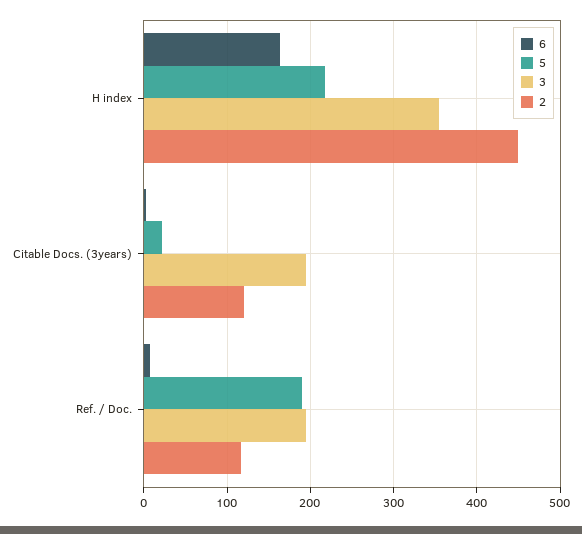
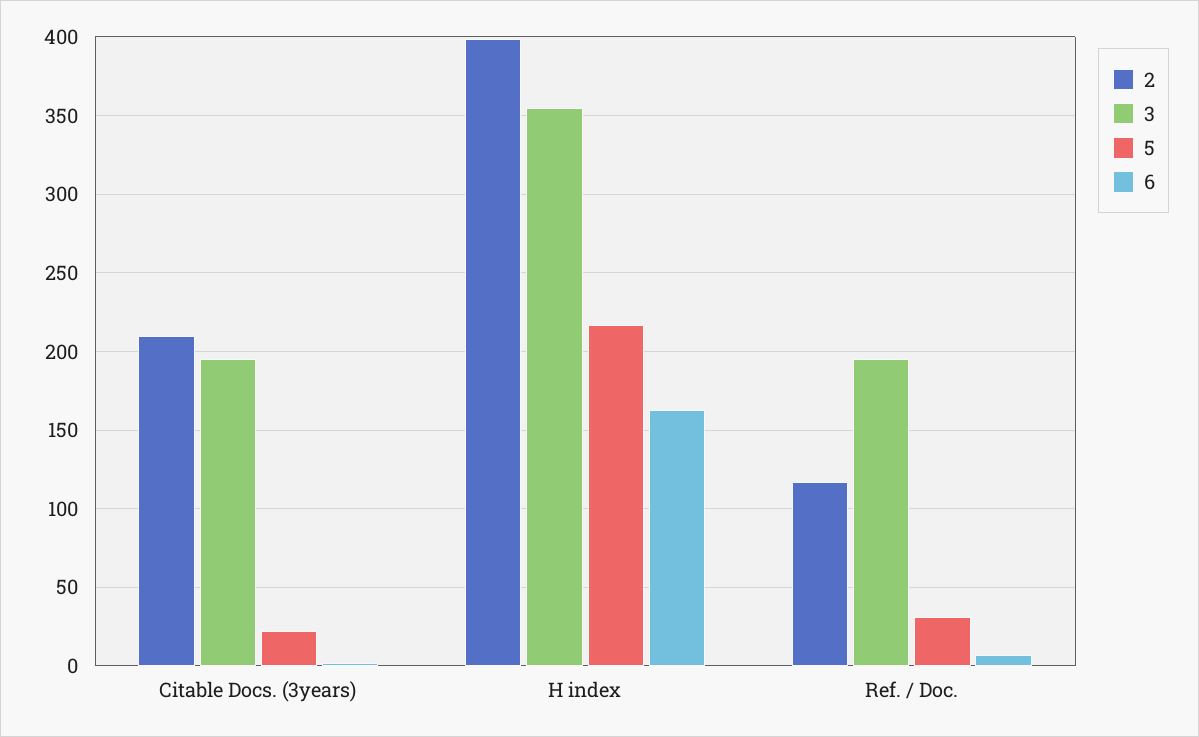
  {
    "6": {
      "H index": 165,
      "Citable Docs. (3years)": 0,
      "Ref. / Doc.": 5
    },
    "5": {
      "H index": 215,
      "Citable Docs. (3years)": 20,
-     "Ref. / Doc.": 190
+     "Ref. / Doc.": 30
    },
    "3": {
      "H index": 355,
      "Citable Docs. (3years)": 195,
      "Ref. / Doc.": 195
    },
    "2": {
-     "H index": 450,
+     "H index": 400,
-     "Citable Docs. (3years)": 120,
+     "Citable Docs. (3years)": 210,
      "Ref. / Doc.": 115
    }
  }

